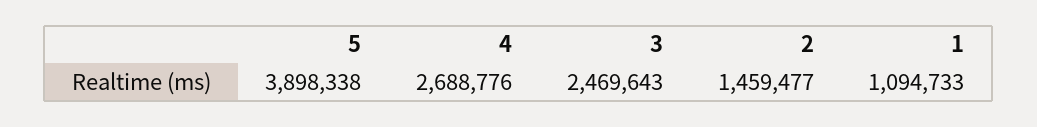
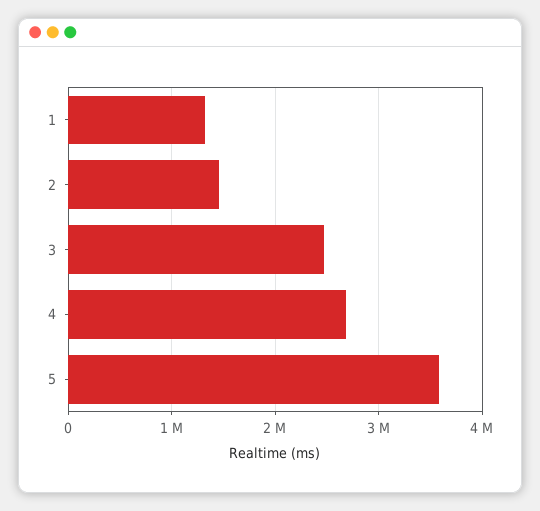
  {
-   "5": 3898338,
+   "5": 3600000,
    "4": 2688776,
    "3": 2469643,
    "2": 1459477,
-   "1": 1094733
+   "1": 1300000
  }

